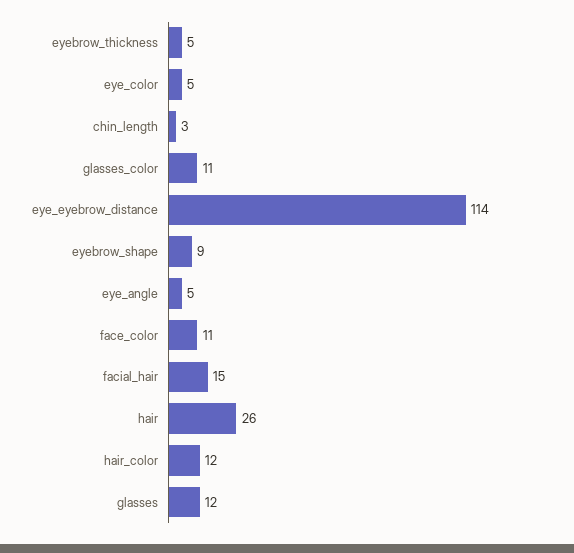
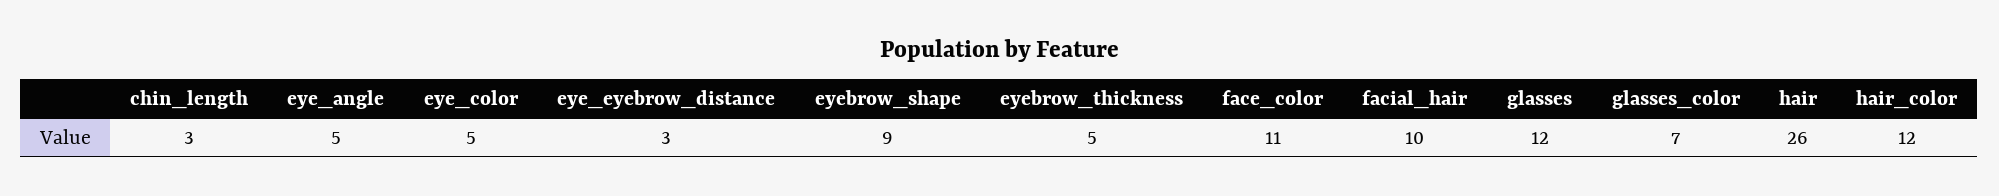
  {
    "eyebrow_thickness": 5,
    "eye_color": 5,
    "chin_length": 3,
-   "glasses_color": 11,
+   "glasses_color": 7,
-   "eye_eyebrow_distance": 114,
+   "eye_eyebrow_distance": 3,
    "eyebrow_shape": 9,
    "eye_angle": 5,
    "face_color": 11,
-   "facial_hair": 15,
+   "facial_hair": 10,
    "hair": 26,
    "hair_color": 12,
    "glasses": 12
  }

